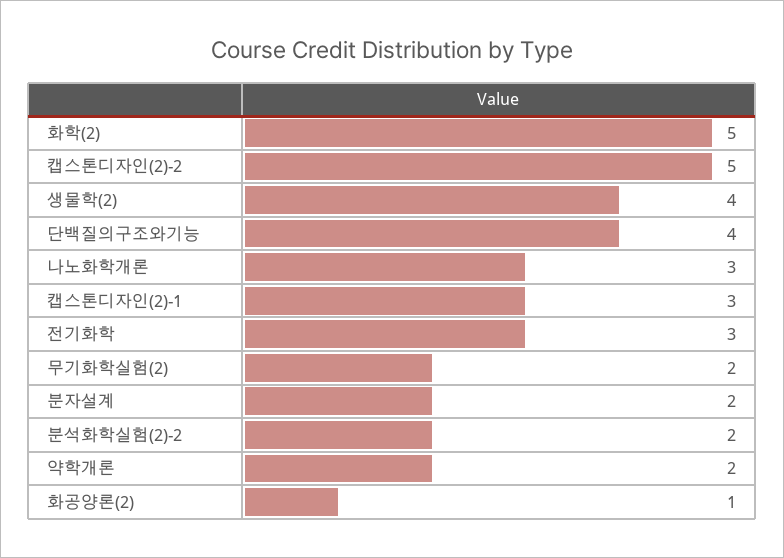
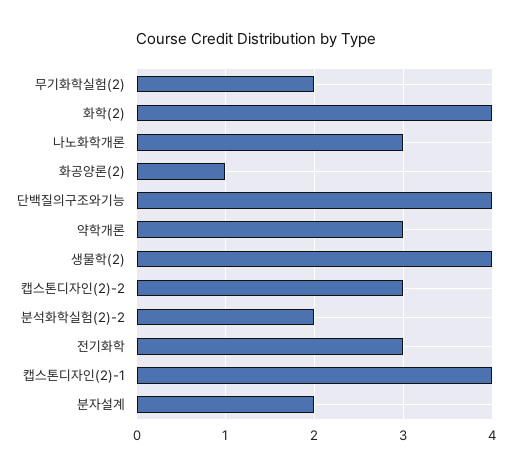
  {
-   "화학(2)": 5,
+   "화학(2)": 4,
-   "캡스톤디자인(2)-2": 5,
+   "캡스톤디자인(2)-2": 3,
    "생물학(2)": 4,
    "단백질의구조와기능": 4,
    "나노화학개론": 3,
-   "캡스톤디자인(2)-1": 3,
+   "캡스톤디자인(2)-1": 4,
    "전기화학": 3,
    "무기화학실험(2)": 2,
    "분자설계": 2,
    "분석화학실험(2)-2": 2,
-   "약학개론": 2,
+   "약학개론": 3,
    "화공양론(2)": 1
  }

